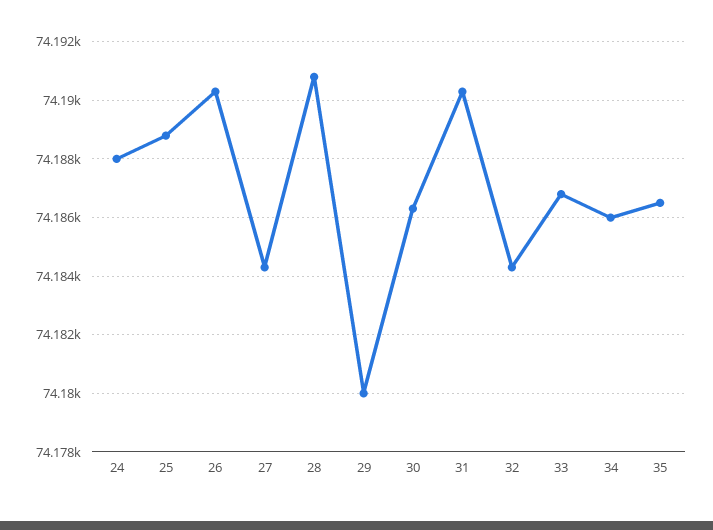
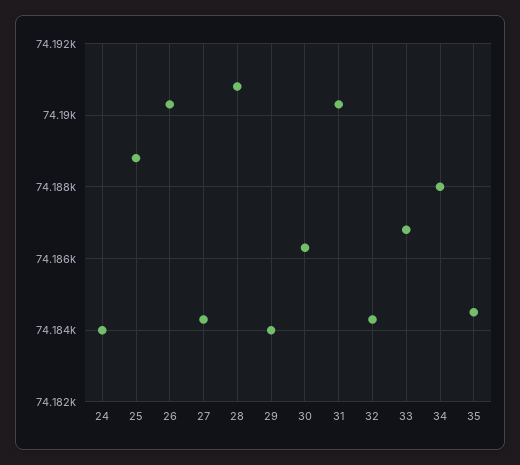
  {
-   "24": 74188,
+   "24": 74184,
    "25": 74189,
    "26": 74190.5,
    "27": 74184.5,
    "28": 74191,
-   "29": 74180,
+   "29": 74184,
    "30": 74186.5,
    "31": 74190.5,
    "32": 74184.5,
    "33": 74187,
-   "34": 74186,
+   "34": 74188,
-   "35": 74186.5
+   "35": 74184.5
  }

